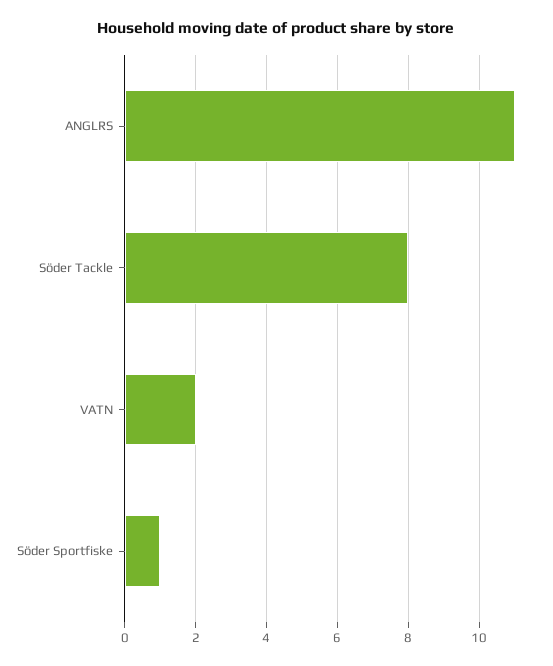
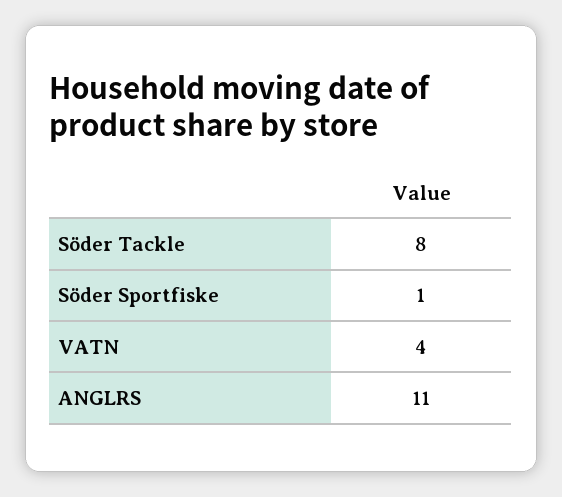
  {
    "ANGLRS": 11,
    "Söder Tackle": 8,
-   "VATN": 2,
+   "VATN": 4,
    "Söder Sportfiske": 1
  }

